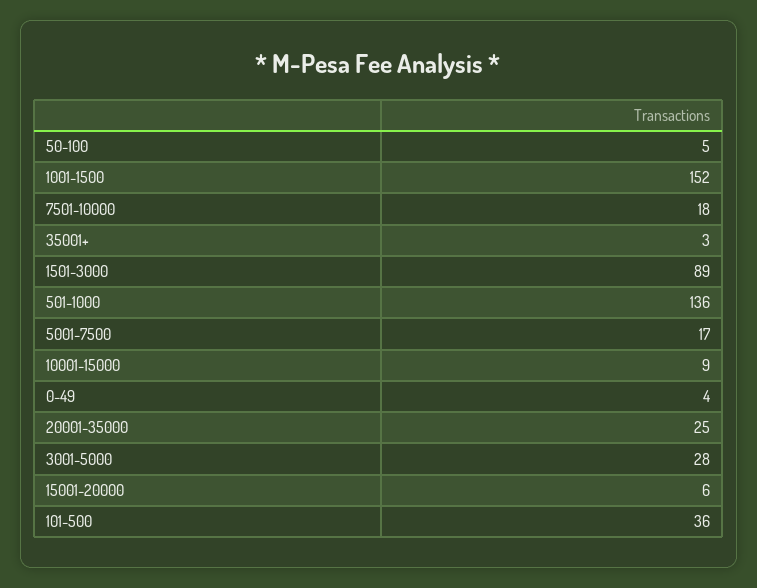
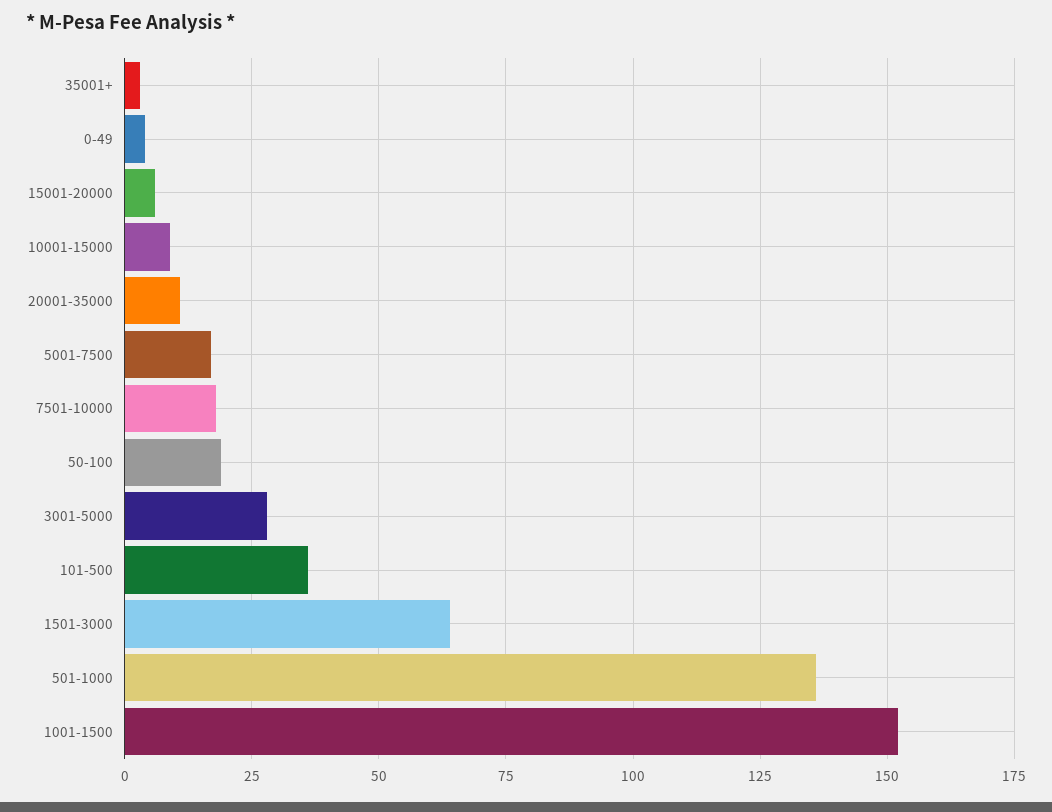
  {
-   "50-100": 5,
+   "50-100": 20,
    "1001-1500": 152,
    "7501-10000": 18,
    "35001+": 3,
-   "1501-3000": 89,
+   "1501-3000": 65,
    "501-1000": 136,
    "5001-7500": 17,
    "10001-15000": 9,
    "0-49": 4,
-   "20001-35000": 25,
+   "20001-35000": 10,
    "3001-5000": 28,
    "15001-20000": 6,
    "101-500": 36
  }

